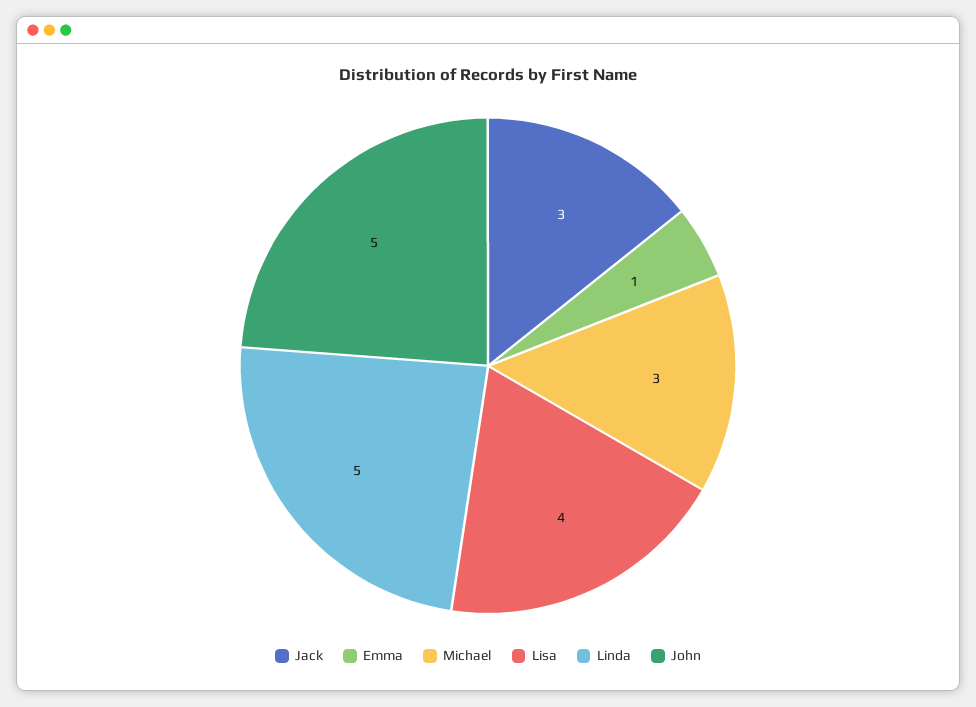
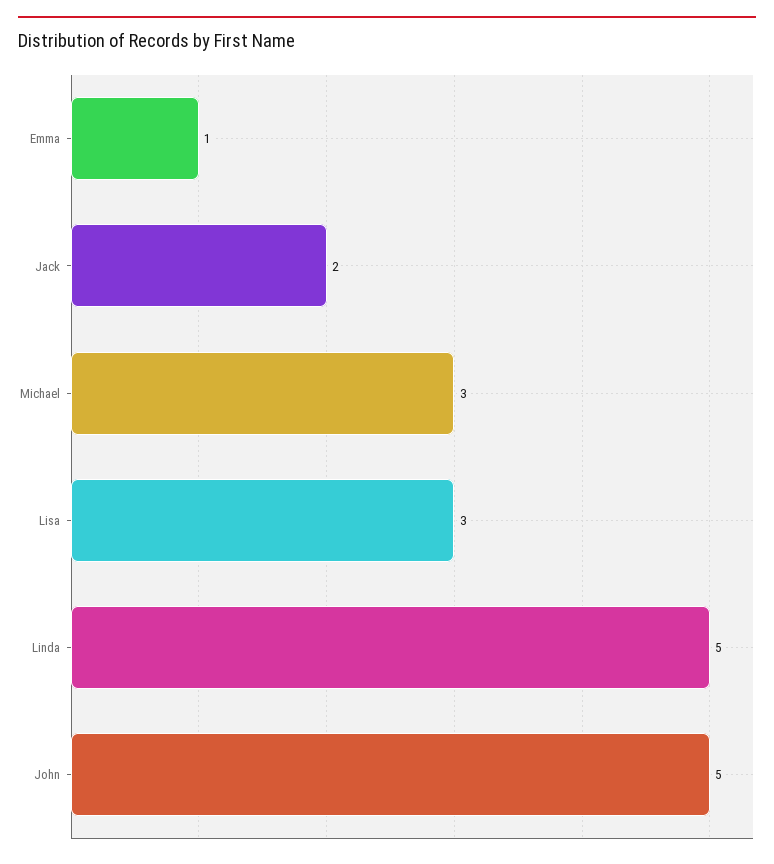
  {
-   "Jack": 3,
+   "Jack": 2,
    "Emma": 1,
    "Michael": 3,
-   "Lisa": 4,
+   "Lisa": 3,
    "Linda": 5,
    "John": 5
  }

